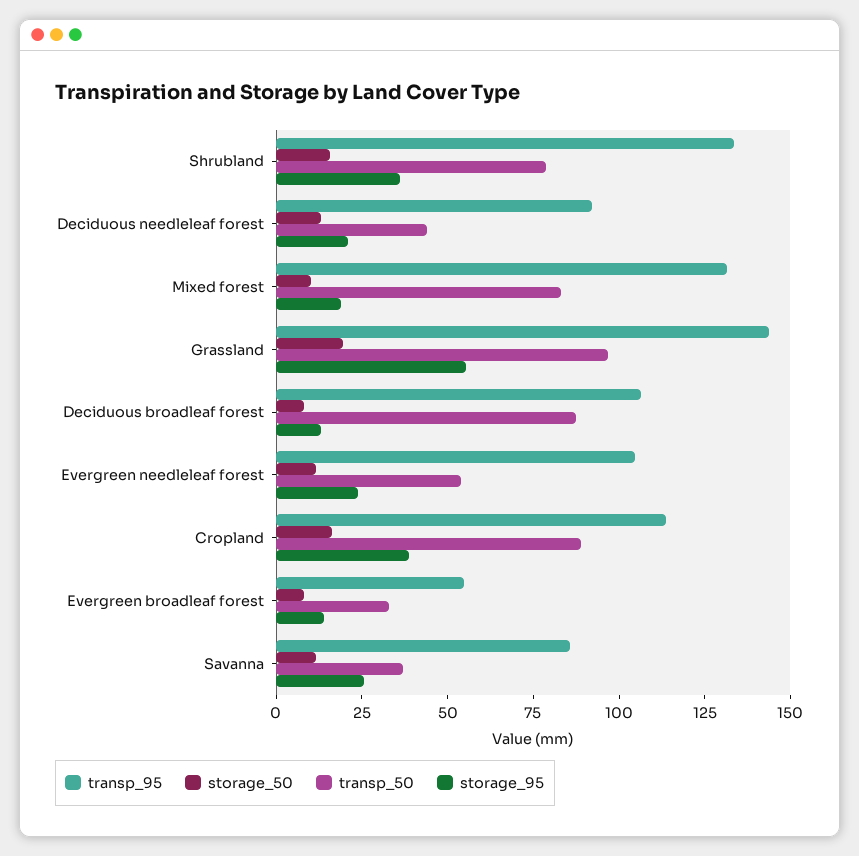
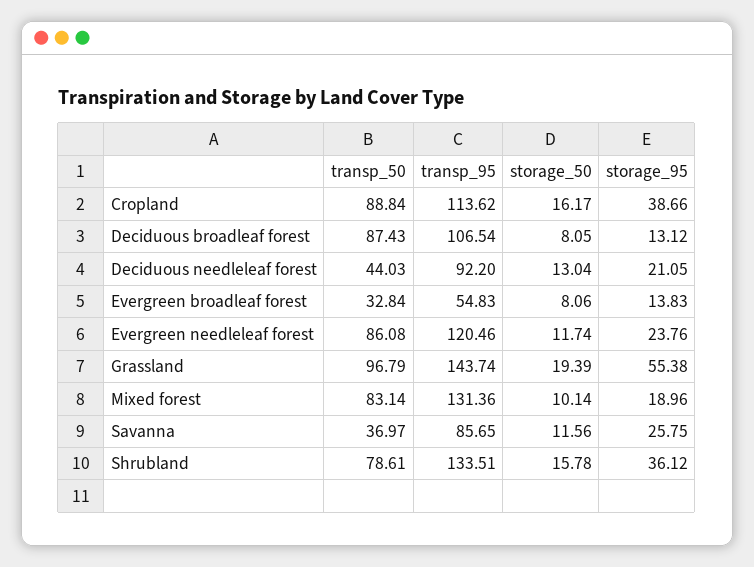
  {
    "transp_95": {
      "Shrubland": 133.51,
      "Deciduous needleleaf forest": 92.2,
      "Mixed forest": 131.36,
      "Grassland": 143.74,
      "Deciduous broadleaf forest": 106.54,
-     "Evergreen needleleaf forest": 105,
+     "Evergreen needleleaf forest": 120.46,
      "Cropland": 113.62,
      "Evergreen broadleaf forest": 54.83,
      "Savanna": 85.65
    },
    "storage_50": {
      "Shrubland": 15.78,
      "Deciduous needleleaf forest": 13.04,
      "Mixed forest": 10.14,
      "Grassland": 19.39,
      "Deciduous broadleaf forest": 8.05,
      "Evergreen needleleaf forest": 11.74,
      "Cropland": 16.17,
      "Evergreen broadleaf forest": 8.06,
      "Savanna": 11.56
    },
    "transp_50": {
      "Shrubland": 78.61,
      "Deciduous needleleaf forest": 44.03,
      "Mixed forest": 83.14,
      "Grassland": 96.79,
      "Deciduous broadleaf forest": 87.43,
-     "Evergreen needleleaf forest": 55,
+     "Evergreen needleleaf forest": 86.08,
      "Cropland": 88.84,
      "Evergreen broadleaf forest": 32.84,
      "Savanna": 36.97
    },
    "storage_95": {
      "Shrubland": 36.12,
      "Deciduous needleleaf forest": 21.05,
      "Mixed forest": 18.96,
      "Grassland": 55.38,
      "Deciduous broadleaf forest": 13.12,
      "Evergreen needleleaf forest": 23.76,
      "Cropland": 38.66,
      "Evergreen broadleaf forest": 13.83,
      "Savanna": 25.75
    }
  }

